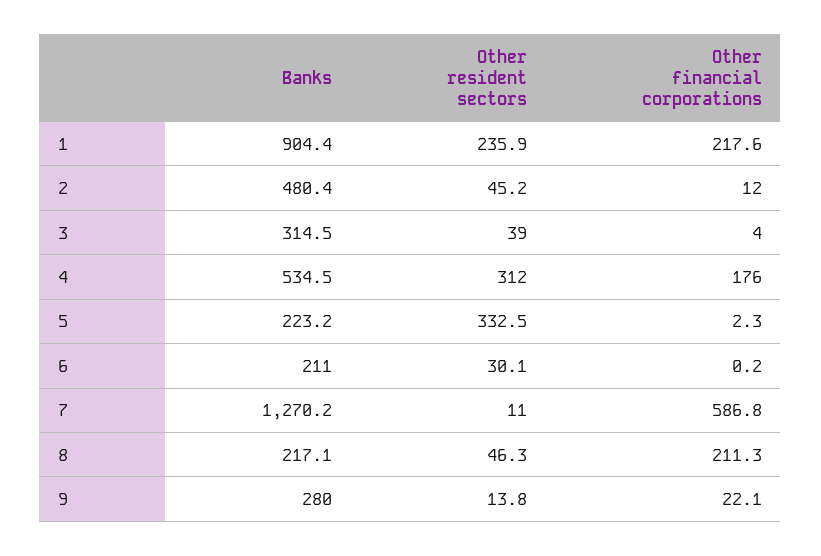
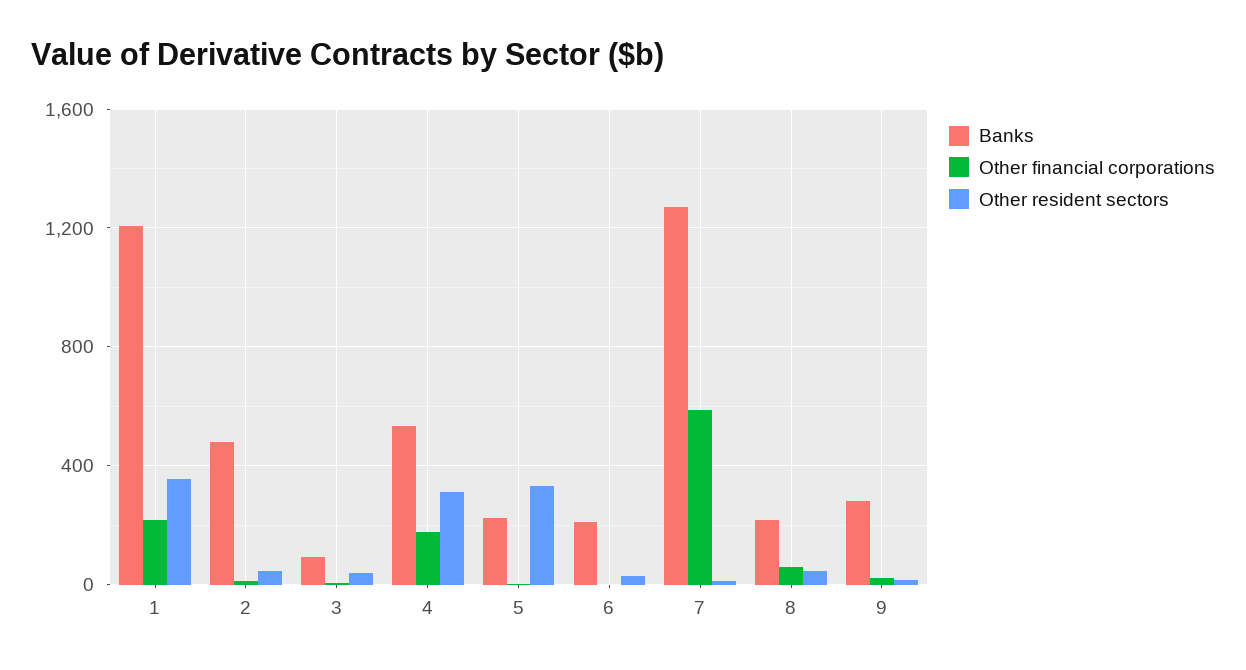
  {
    "Banks": {
-     "1": 904.4,
+     "1": 1200,
      "2": 480.4,
-     "3": 314.5,
+     "3": 100,
      "4": 534.5,
      "5": 223.2,
      "6": 211,
      "7": 1270.2,
      "8": 217.1,
      "9": 280
    },
    "Other resident sectors": {
-     "1": 235.9,
+     "1": 350,
      "2": 45.2,
      "3": 39,
      "4": 312,
      "5": 332.5,
      "6": 30.1,
      "7": 11,
      "8": 46.3,
      "9": 13.8
    },
    "Other financial corporations": {
      "1": 217.6,
      "2": 12,
      "3": 4,
      "4": 176,
      "5": 2.3,
      "6": 0.2,
      "7": 586.8,
-     "8": 211.3,
+     "8": 50,
      "9": 22.1
    }
  }

